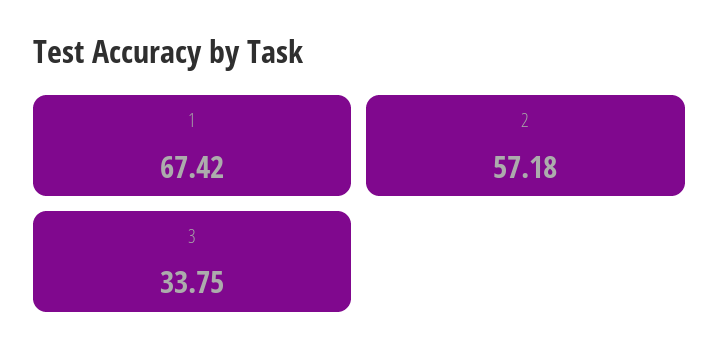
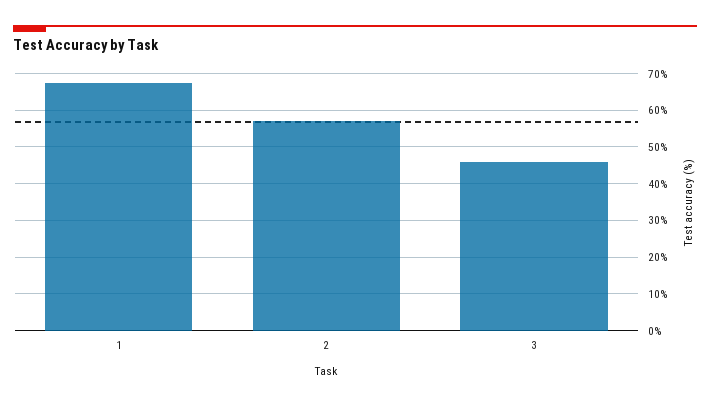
  {
    "1": 67.42,
    "2": 57.18,
-   "3": 33.75
+   "3": 46
  }

